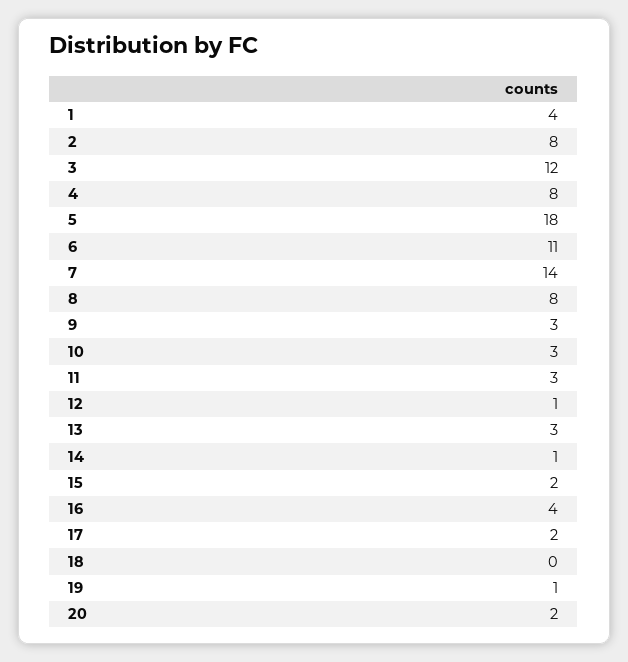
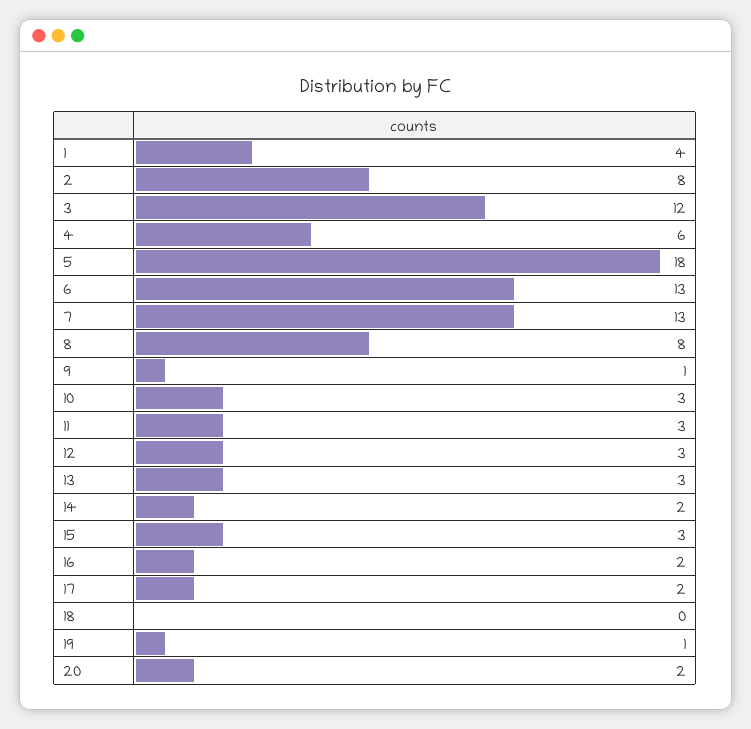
  {
    "1": 4,
    "2": 8,
    "3": 12,
-   "4": 8,
+   "4": 6,
    "5": 18,
-   "6": 11,
+   "6": 13,
-   "7": 14,
+   "7": 13,
    "8": 8,
-   "9": 3,
+   "9": 1,
    "10": 3,
    "11": 3,
-   "12": 1,
+   "12": 3,
    "13": 3,
-   "14": 1,
+   "14": 2,
-   "15": 2,
+   "15": 3,
-   "16": 4,
+   "16": 2,
    "17": 2,
    "18": 0,
    "19": 1,
    "20": 2
  }

